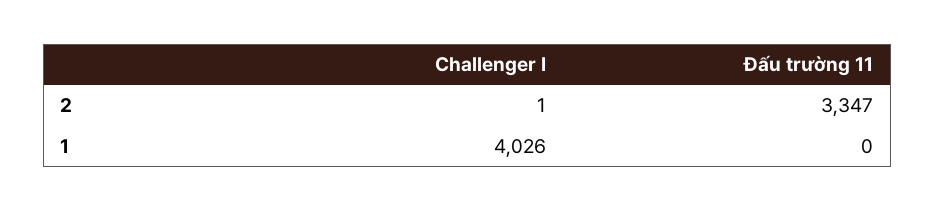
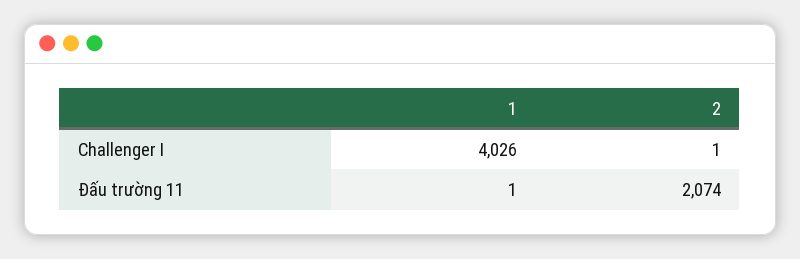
  {
    "Challenger I": {
      "2": 1,
      "1": 4026
    },
    "Đấu trường 11": {
-     "2": 3347,
+     "2": 2074,
-     "1": 0
+     "1": 1
    }
  }

